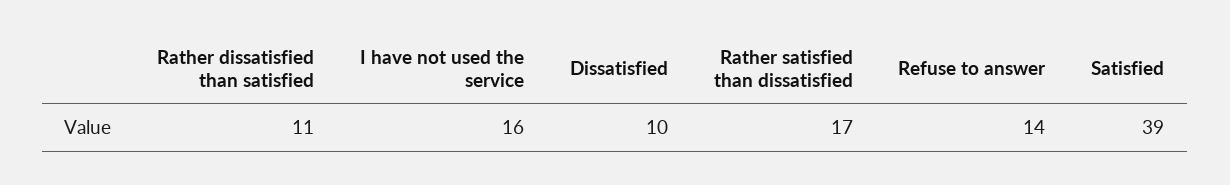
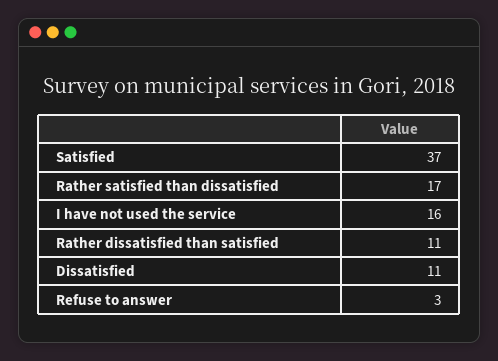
  {
    "Rather dissatisfied than satisfied": 11,
    "I have not used the service": 16,
-   "Dissatisfied": 10,
+   "Dissatisfied": 11,
    "Rather satisfied than dissatisfied": 17,
-   "Refuse to answer": 14,
+   "Refuse to answer": 3,
-   "Satisfied": 39
+   "Satisfied": 37
  }

